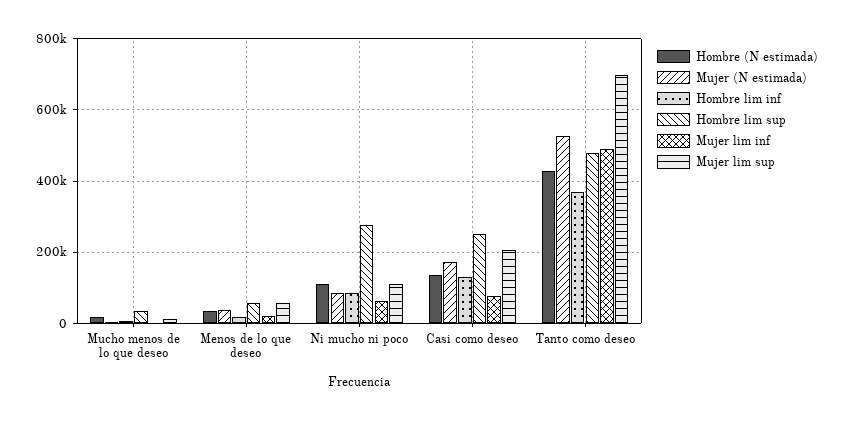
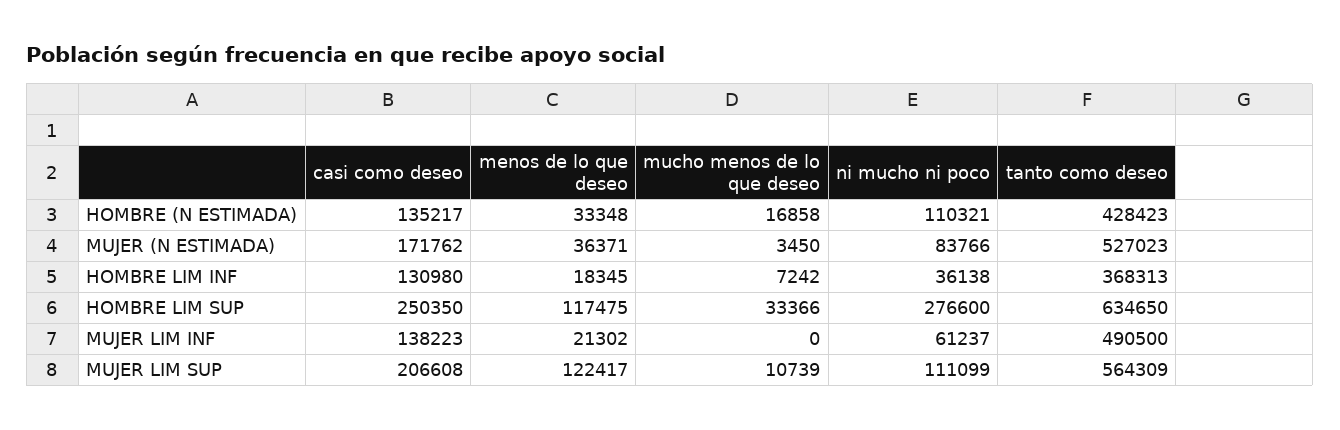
  {
    "Hombre (N estimada)": {
      "Mucho menos de lo que deseo": 16858,
      "Menos de lo que deseo": 33348,
      "Ni mucho ni poco": 110321,
      "Casi como deseo": 135217,
      "Tanto como deseo": 428423
    },
    "Mujer (N estimada)": {
      "Mucho menos de lo que deseo": 3450,
      "Menos de lo que deseo": 36371,
      "Ni mucho ni poco": 83766,
      "Casi como deseo": 171762,
      "Tanto como deseo": 527023
    },
    "Hombre lim inf": {
      "Mucho menos de lo que deseo": 7242,
      "Menos de lo que deseo": 18345,
-     "Ni mucho ni poco": 80000,
+     "Ni mucho ni poco": 36138,
      "Casi como deseo": 130980,
      "Tanto como deseo": 368313
    },
    "Hombre lim sup": {
      "Mucho menos de lo que deseo": 33366,
-     "Menos de lo que deseo": 60000,
+     "Menos de lo que deseo": 117475,
      "Ni mucho ni poco": 276600,
      "Casi como deseo": 250350,
-     "Tanto como deseo": 480000
+     "Tanto como deseo": 634650
    },
    "Mujer lim inf": {
      "Mucho menos de lo que deseo": 0,
      "Menos de lo que deseo": 21302,
      "Ni mucho ni poco": 61237,
-     "Casi como deseo": 80000,
+     "Casi como deseo": 138223,
      "Tanto como deseo": 490500
    },
    "Mujer lim sup": {
      "Mucho menos de lo que deseo": 10739,
-     "Menos de lo que deseo": 60000,
+     "Menos de lo que deseo": 122417,
      "Ni mucho ni poco": 111099,
      "Casi como deseo": 206608,
-     "Tanto como deseo": 700000
+     "Tanto como deseo": 564309
    }
  }

